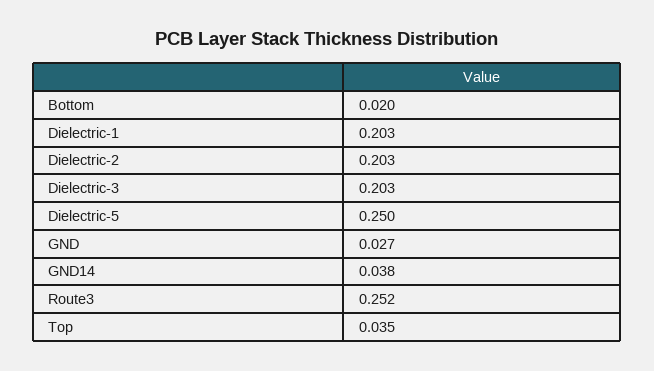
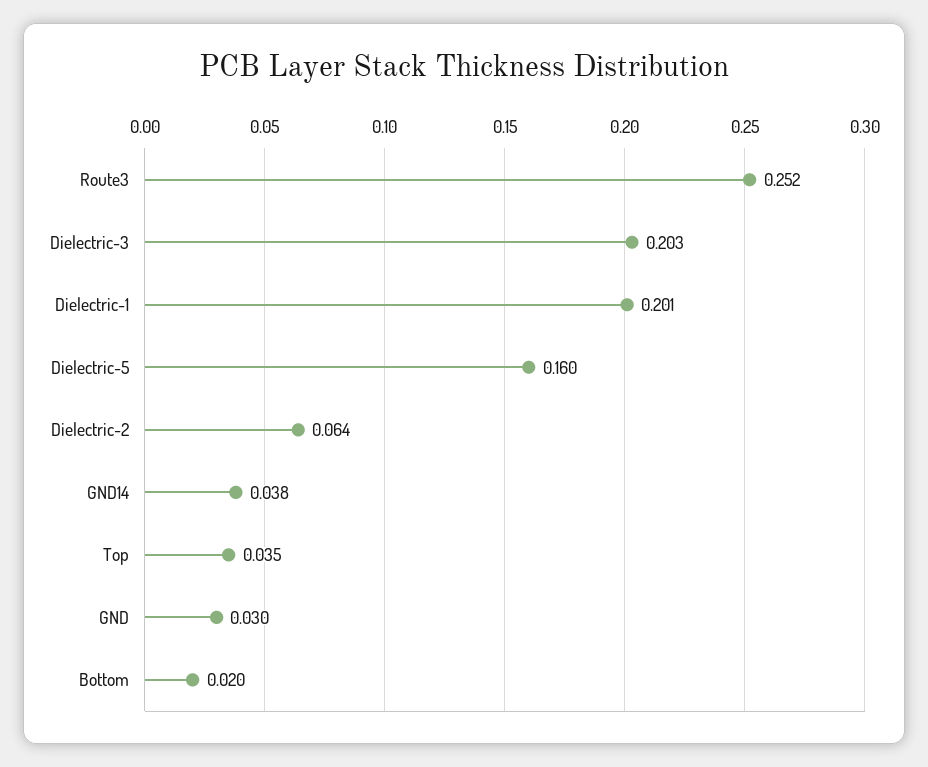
  {
    "Bottom": 0.02,
-   "Dielectric-1": 0.203,
+   "Dielectric-1": 0.201,
-   "Dielectric-2": 0.203,
+   "Dielectric-2": 0.064,
    "Dielectric-3": 0.203,
-   "Dielectric-5": 0.25,
+   "Dielectric-5": 0.16,
-   "GND": 0.027,
+   "GND": 0.03,
    "GND14": 0.038,
    "Route3": 0.252,
    "Top": 0.035
  }

